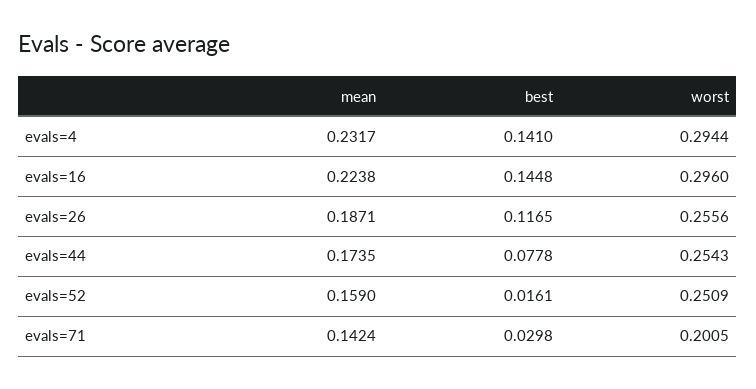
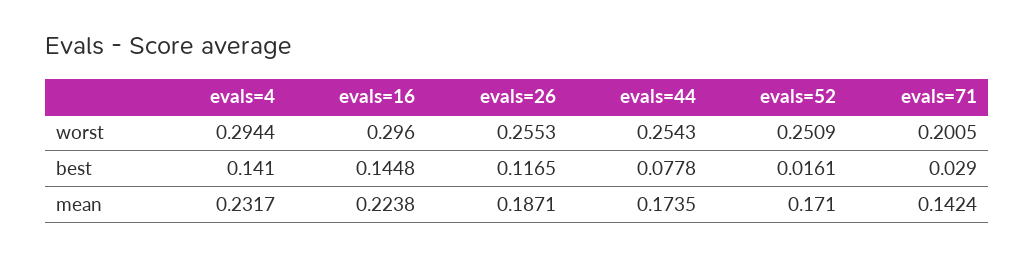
  {
    "mean": {
      "evals=4": 0.2317,
      "evals=16": 0.2238,
      "evals=26": 0.1871,
      "evals=44": 0.1735,
-     "evals=52": 0.159,
+     "evals=52": 0.171,
      "evals=71": 0.1424
    },
    "best": {
      "evals=4": 0.141,
      "evals=16": 0.1448,
      "evals=26": 0.1165,
      "evals=44": 0.0778,
      "evals=52": 0.0161,
-     "evals=71": 0.0298
+     "evals=71": 0.029
    },
    "worst": {
      "evals=4": 0.2944,
      "evals=16": 0.296,
-     "evals=26": 0.2556,
+     "evals=26": 0.2553,
      "evals=44": 0.2543,
      "evals=52": 0.2509,
      "evals=71": 0.2005
    }
  }

